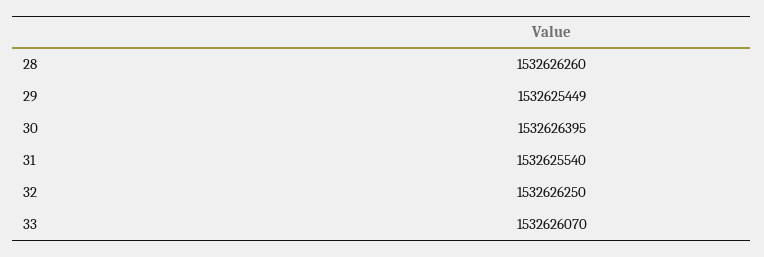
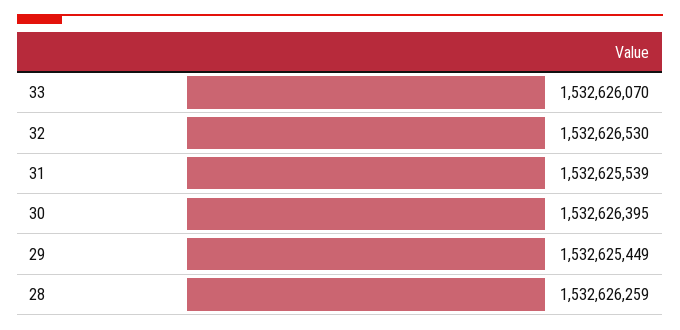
  {
-   "28": 1532626260,
+   "28": 1532626259,
    "29": 1532625449,
    "30": 1532626395,
-   "31": 1532625540,
+   "31": 1532625539,
-   "32": 1532626250,
+   "32": 1532626530,
    "33": 1532626070
  }

